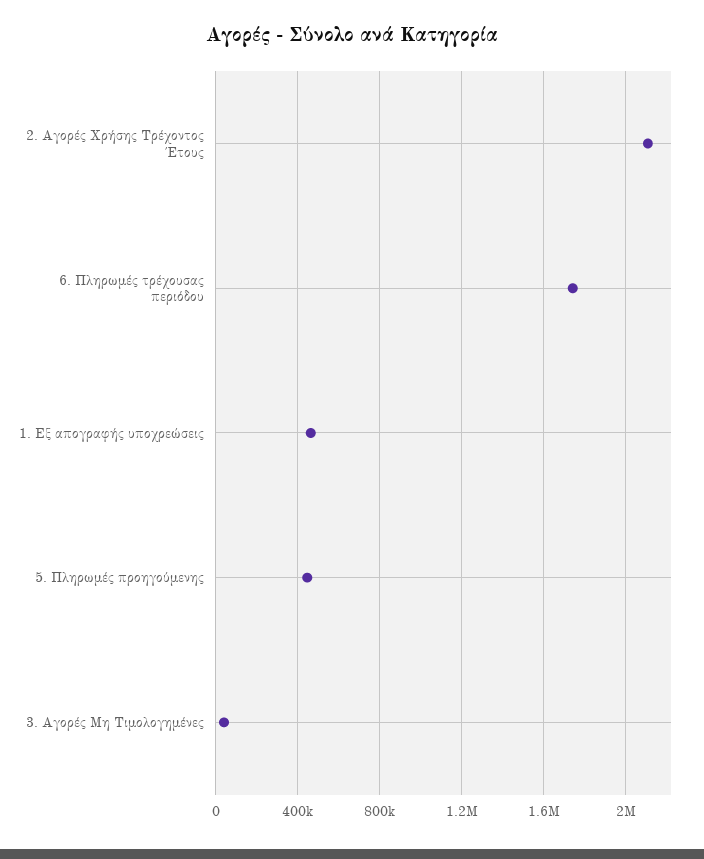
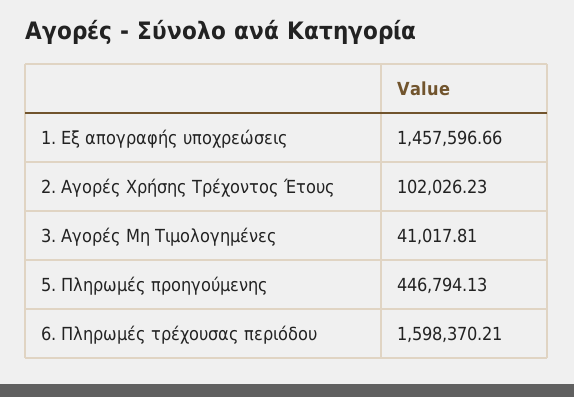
  {
-   "2. Αγορές Χρήσης Τρέχοντος Έτους": 2100000,
+   "2. Αγορές Χρήσης Τρέχοντος Έτους": 102026.23,
-   "6. Πληρωμές τρέχουσας περιόδου": 1750000,
+   "6. Πληρωμές τρέχουσας περιόδου": 1598370.21,
-   "1. Εξ απογραφής υποχρεώσεις": 450000,
+   "1. Εξ απογραφής υποχρεώσεις": 1457596.66,
    "5. Πληρωμές προηγούμενης": 446794.13,
    "3. Αγορές Μη Τιμολογημένες": 41017.81
  }

